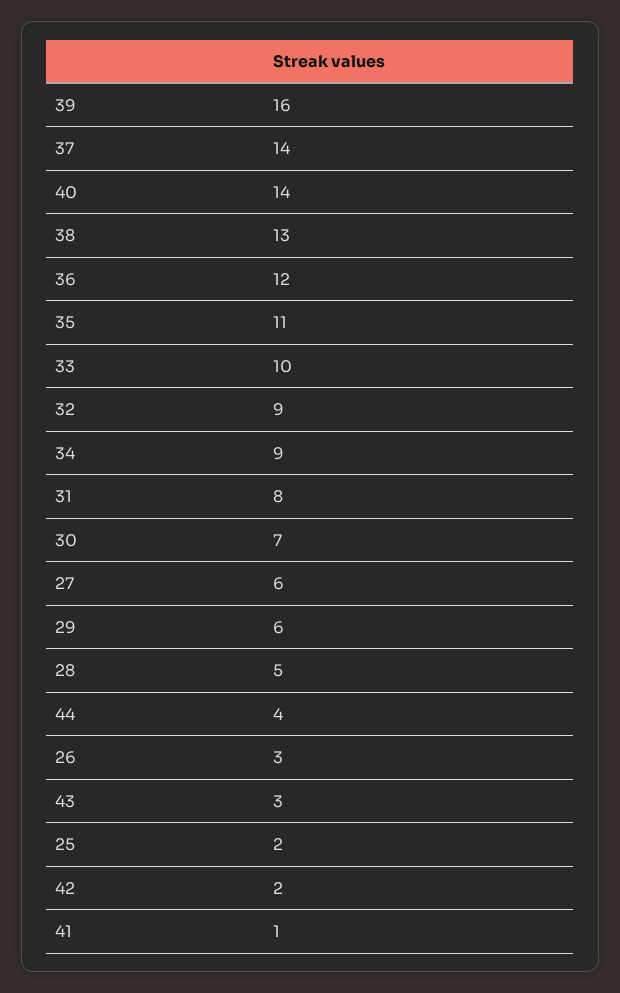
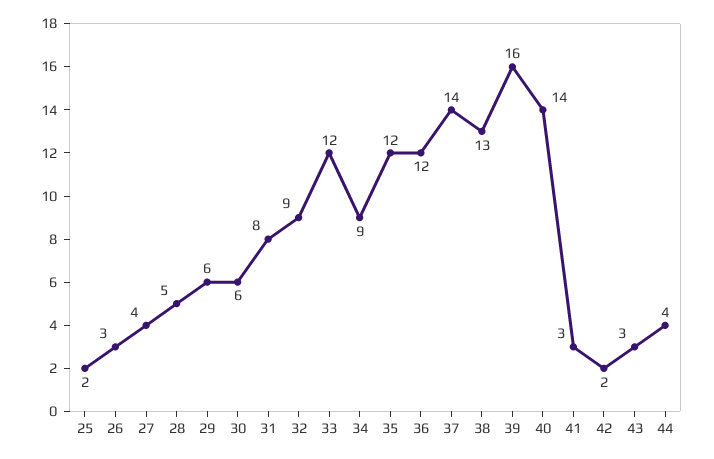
  {
    "39": 16,
    "37": 14,
    "40": 14,
    "38": 13,
    "36": 12,
-   "35": 11,
+   "35": 12,
-   "33": 10,
+   "33": 12,
    "32": 9,
    "34": 9,
    "31": 8,
-   "30": 7,
+   "30": 6,
-   "27": 6,
+   "27": 4,
    "29": 6,
    "28": 5,
    "44": 4,
    "26": 3,
    "43": 3,
    "25": 2,
    "42": 2,
-   "41": 1
+   "41": 3
  }

